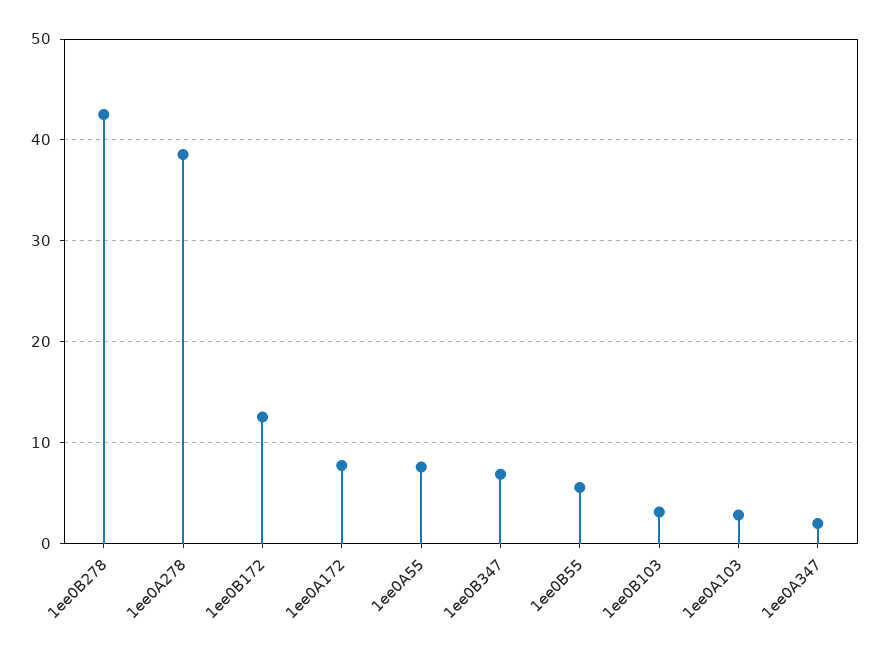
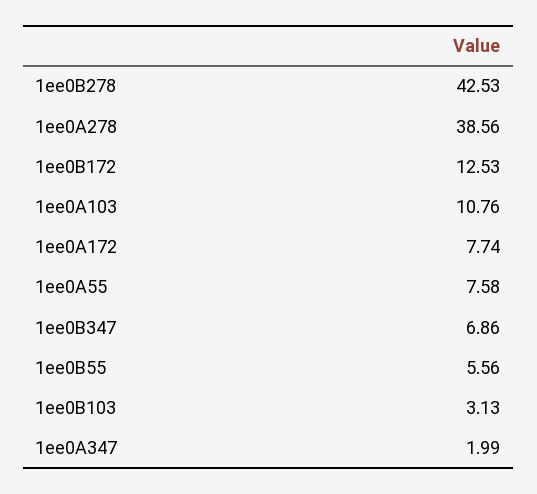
  {
    "1ee0B278": 42.53,
    "1ee0A278": 38.56,
    "1ee0B172": 12.53,
    "1ee0A172": 7.74,
    "1ee0A55": 7.58,
    "1ee0B347": 6.86,
    "1ee0B55": 5.56,
    "1ee0B103": 3.13,
-   "1ee0A103": 3,
+   "1ee0A103": 10.76,
    "1ee0A347": 1.99
  }

